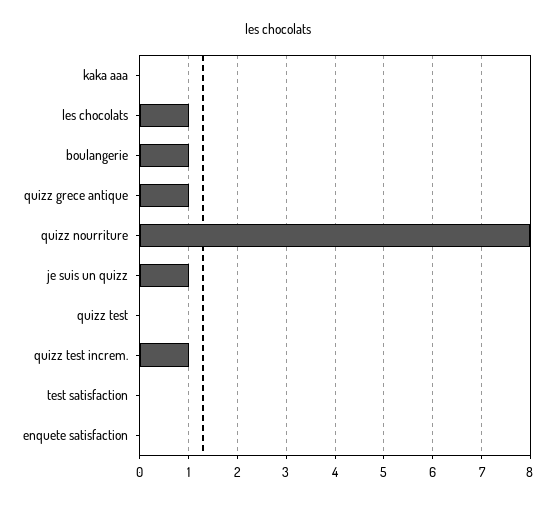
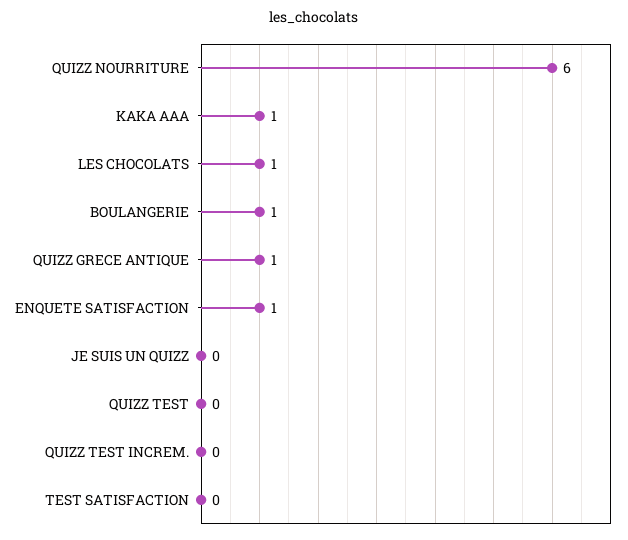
  {
-   "kaka aaa": 0,
+   "kaka aaa": 1,
    "les chocolats": 1,
    "boulangerie": 1,
    "quizz grece antique": 1,
-   "quizz nourriture": 8,
+   "quizz nourriture": 6,
-   "je suis un quizz": 1,
+   "je suis un quizz": 0,
    "quizz test": 0,
-   "quizz test increm.": 1,
+   "quizz test increm.": 0,
    "test satisfaction": 0,
-   "enquete satisfaction": 0
+   "enquete satisfaction": 1
  }

